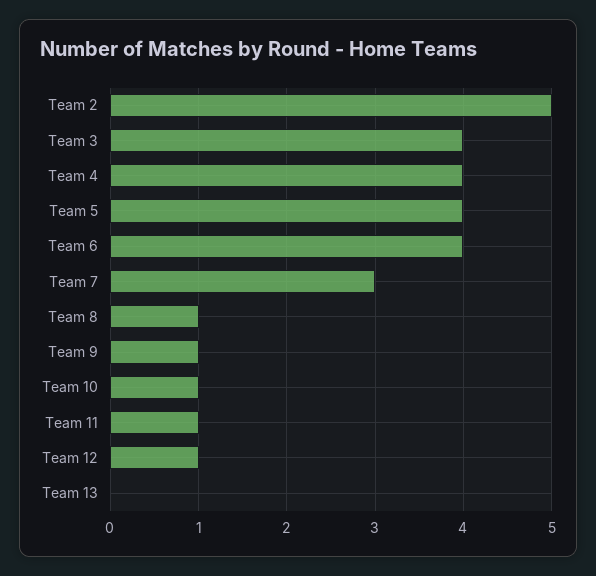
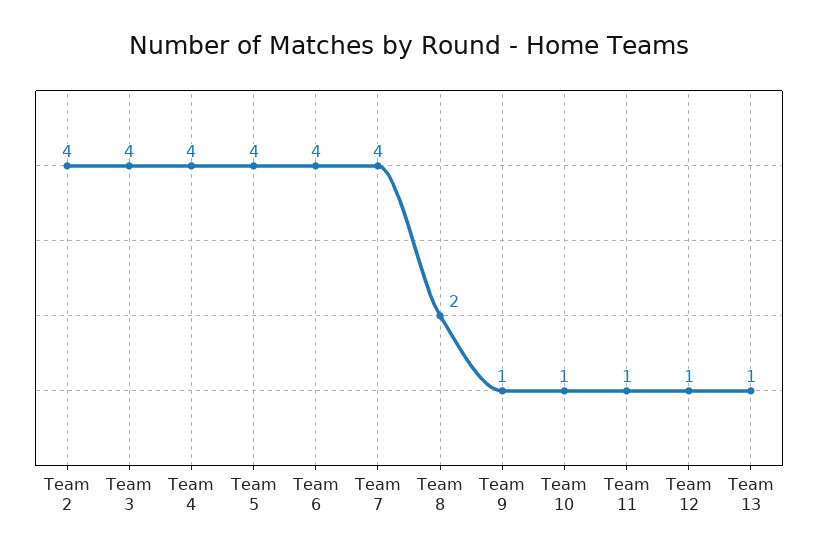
  {
-   "Team 2": 5,
+   "Team 2": 4,
    "Team 3": 4,
    "Team 4": 4,
    "Team 5": 4,
    "Team 6": 4,
-   "Team 7": 3,
+   "Team 7": 4,
-   "Team 8": 1,
+   "Team 8": 2,
    "Team 9": 1,
    "Team 10": 1,
    "Team 11": 1,
    "Team 12": 1,
-   "Team 13": 0
+   "Team 13": 1
  }

